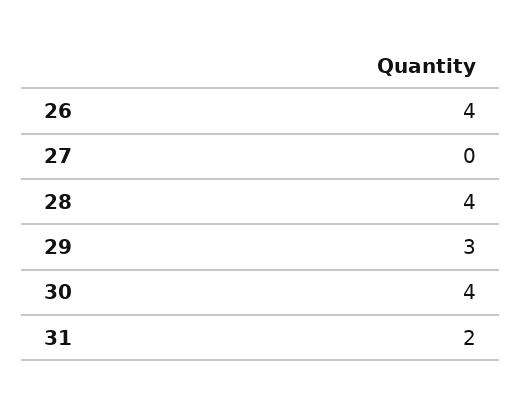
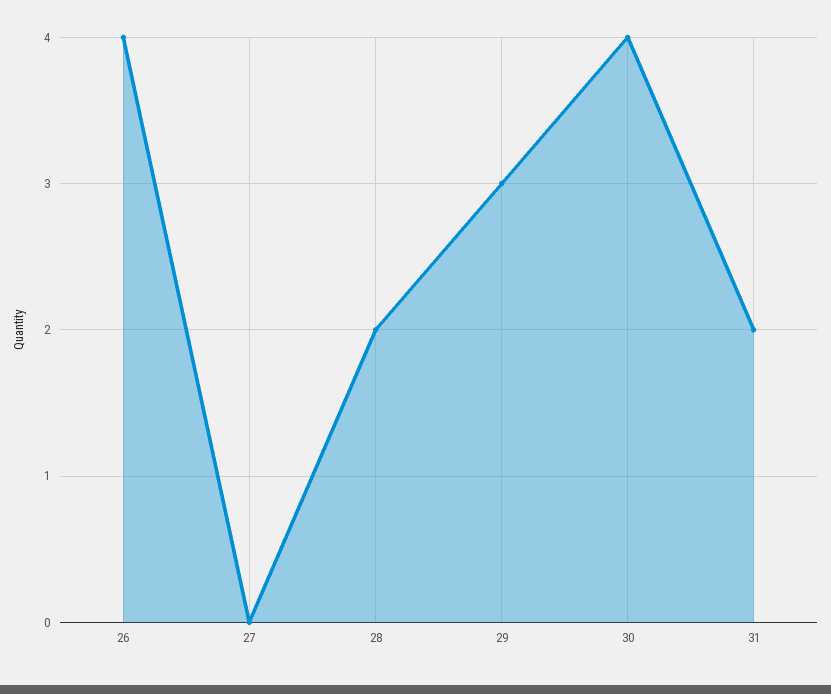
  {
    "26": 4,
    "27": 0,
-   "28": 4,
+   "28": 2,
    "29": 3,
    "30": 4,
    "31": 2
  }

